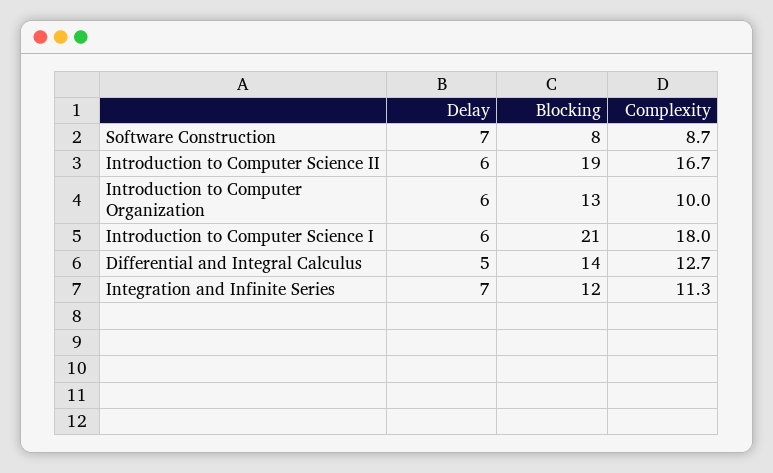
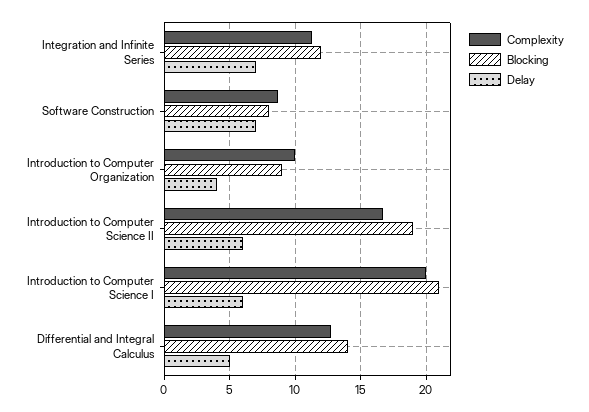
  {
    "Delay": {
      "Software Construction": 7,
      "Introduction to Computer Science II": 6,
-     "Introduction to Computer Organization": 6,
+     "Introduction to Computer Organization": 4,
      "Introduction to Computer Science I": 6,
      "Differential and Integral Calculus": 5,
      "Integration and Infinite Series": 7
    },
    "Blocking": {
      "Software Construction": 8,
      "Introduction to Computer Science II": 19,
-     "Introduction to Computer Organization": 13,
+     "Introduction to Computer Organization": 9,
      "Introduction to Computer Science I": 21,
      "Differential and Integral Calculus": 14,
      "Integration and Infinite Series": 12
    },
    "Complexity": {
      "Software Construction": 8.7,
      "Introduction to Computer Science II": 16.7,
      "Introduction to Computer Organization": 10,
-     "Introduction to Computer Science I": 18,
+     "Introduction to Computer Science I": 20,
      "Differential and Integral Calculus": 12.7,
      "Integration and Infinite Series": 11.3
    }
  }

